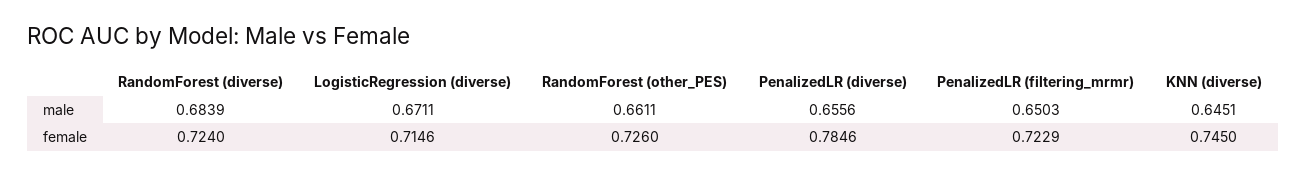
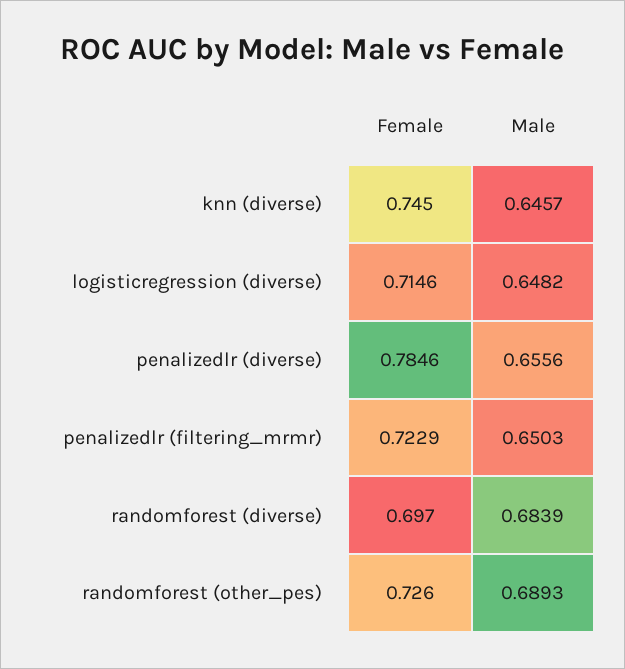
  {
    "RandomForest (diverse)": {
      "male": 0.6839,
-     "female": 0.724
+     "female": 0.697
    },
    "LogisticRegression (diverse)": {
-     "male": 0.6711,
+     "male": 0.6482,
      "female": 0.7146
    },
    "RandomForest (other_PES)": {
-     "male": 0.6611,
+     "male": 0.6893,
      "female": 0.726
    },
    "PenalizedLR (diverse)": {
      "male": 0.6556,
      "female": 0.7846
    },
    "PenalizedLR (filtering_mrmr)": {
      "male": 0.6503,
      "female": 0.7229
    },
    "KNN (diverse)": {
-     "male": 0.6451,
+     "male": 0.6457,
      "female": 0.745
    }
  }

